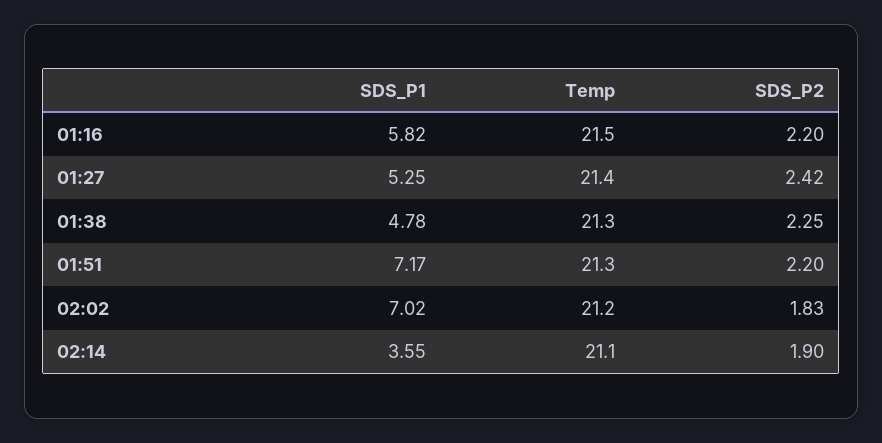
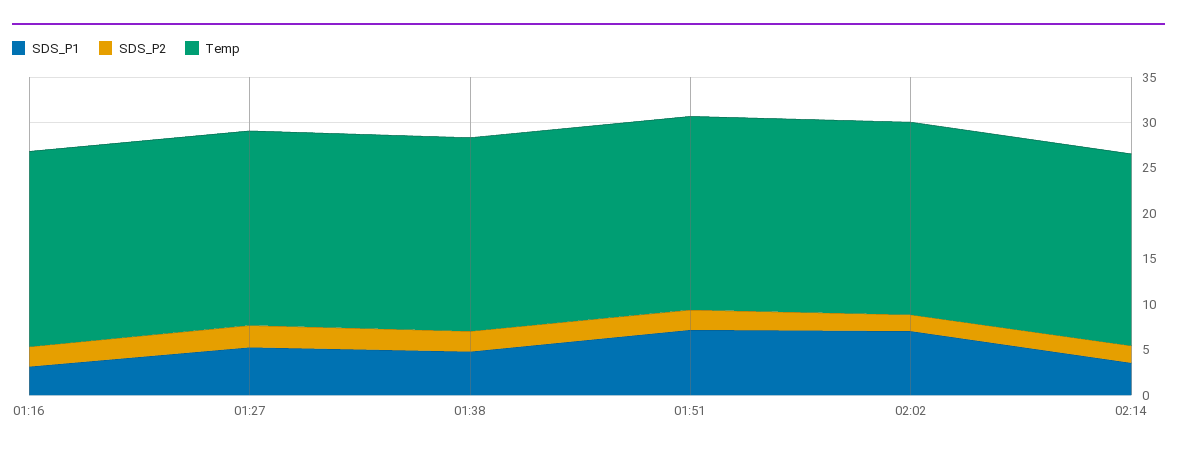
  {
    "SDS_P1": {
-     "01:16": 5.82,
+     "01:16": 3,
      "01:27": 5.25,
      "01:38": 4.78,
      "01:51": 7.17,
      "02:02": 7.02,
      "02:14": 3.55
    },
    "Temp": {
      "01:16": 21.5,
      "01:27": 21.4,
      "01:38": 21.3,
      "01:51": 21.3,
      "02:02": 21.2,
      "02:14": 21.1
    },
    "SDS_P2": {
      "01:16": 2.2,
      "01:27": 2.42,
      "01:38": 2.25,
      "01:51": 2.2,
      "02:02": 1.83,
      "02:14": 1.9
    }
  }

